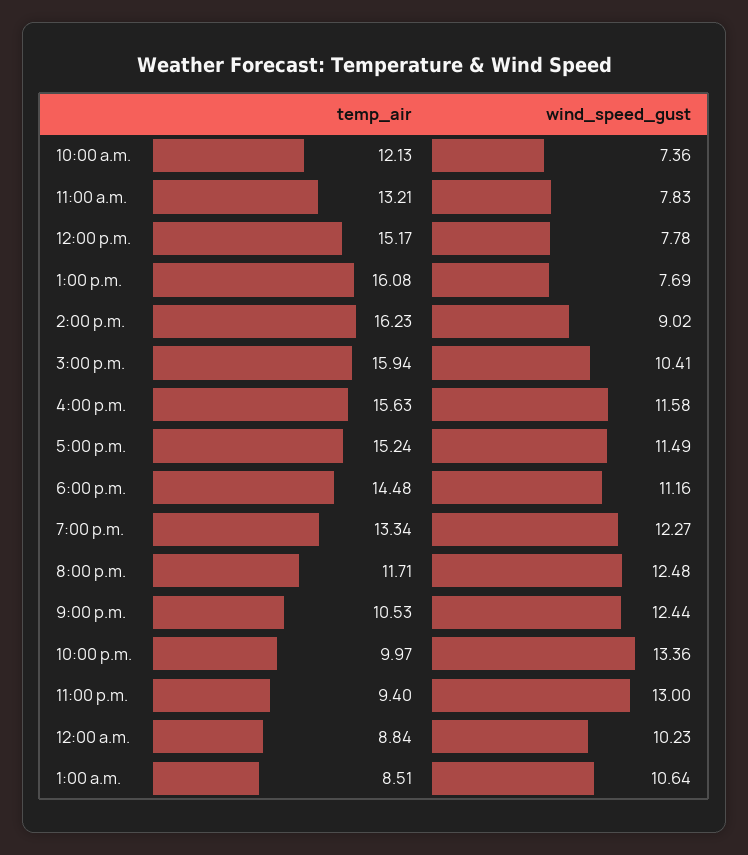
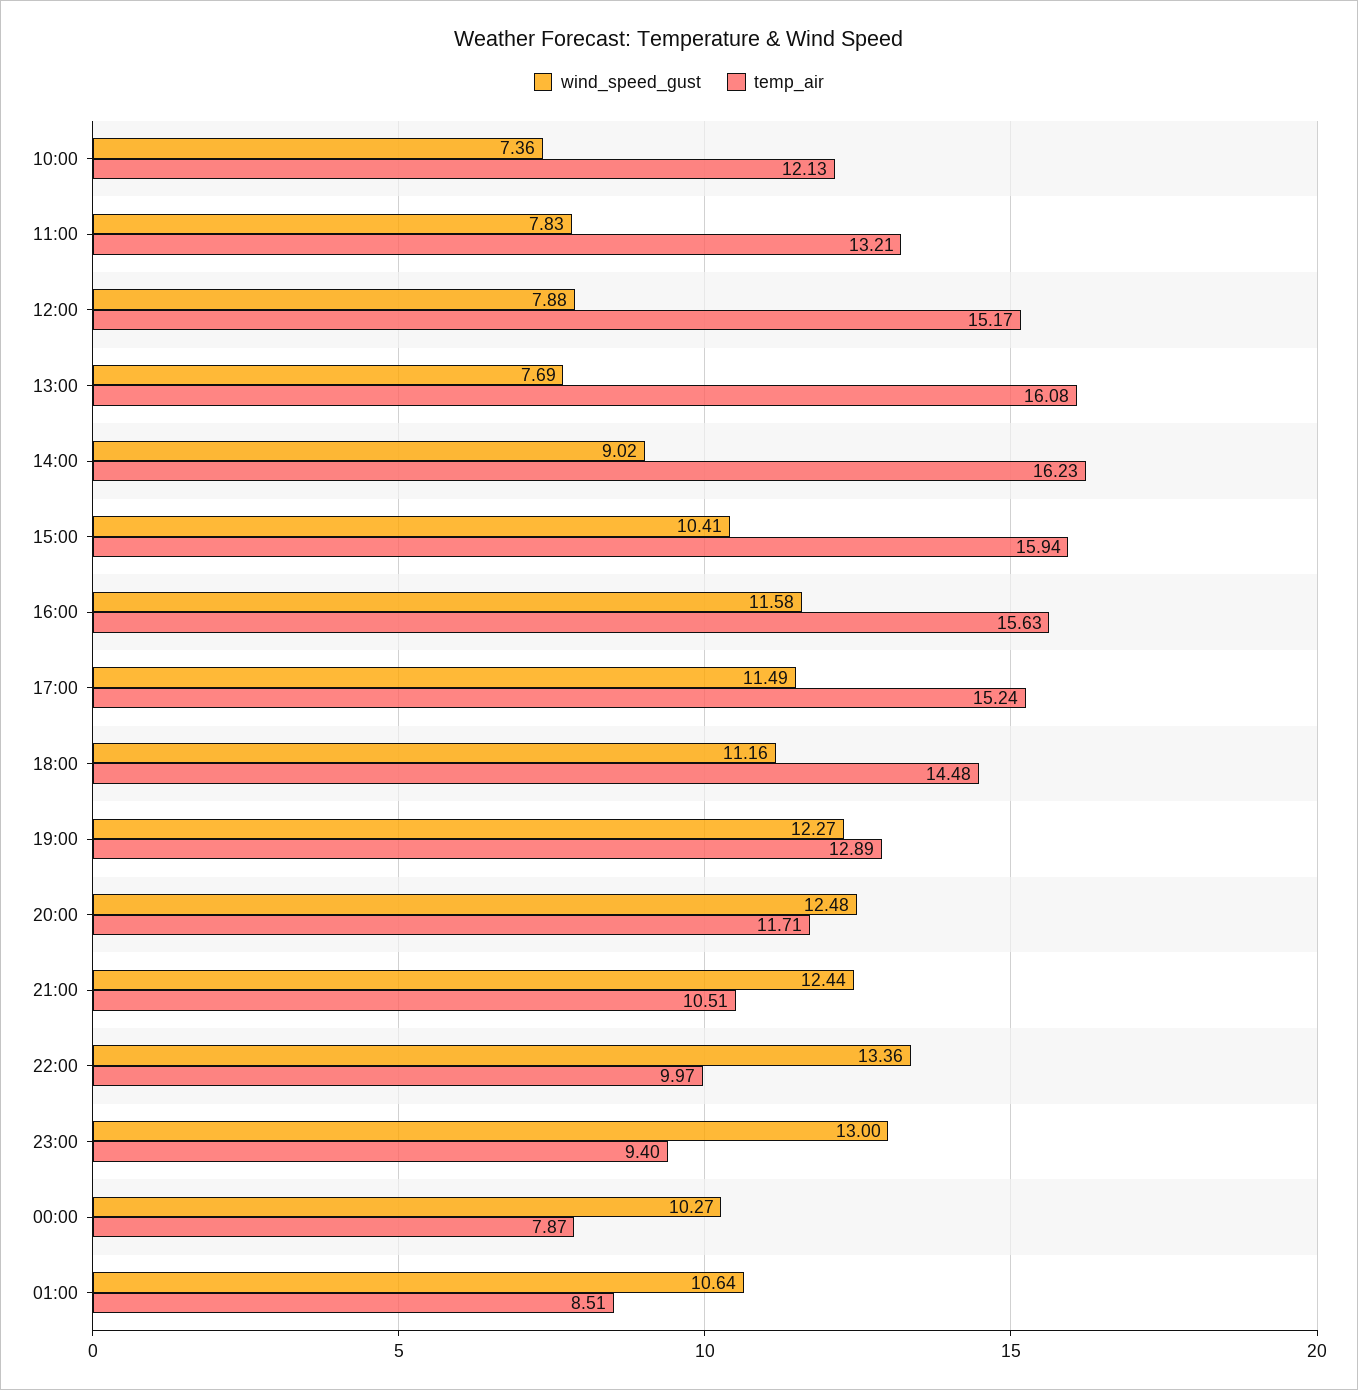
  {
    "temp_air": {
      "10:00 a.m.": 12.13,
      "11:00 a.m.": 13.21,
      "12:00 p.m.": 15.17,
      "1:00 p.m.": 16.08,
      "2:00 p.m.": 16.23,
      "3:00 p.m.": 15.94,
      "4:00 p.m.": 15.63,
      "5:00 p.m.": 15.24,
      "6:00 p.m.": 14.48,
-     "7:00 p.m.": 13.34,
+     "7:00 p.m.": 12.89,
      "8:00 p.m.": 11.71,
-     "9:00 p.m.": 10.53,
+     "9:00 p.m.": 10.51,
      "10:00 p.m.": 9.97,
      "11:00 p.m.": 9.4,
-     "12:00 a.m.": 8.84,
+     "12:00 a.m.": 7.87,
      "1:00 a.m.": 8.51
    },
    "wind_speed_gust": {
      "10:00 a.m.": 7.36,
      "11:00 a.m.": 7.83,
-     "12:00 p.m.": 7.78,
+     "12:00 p.m.": 7.88,
      "1:00 p.m.": 7.69,
      "2:00 p.m.": 9.02,
      "3:00 p.m.": 10.41,
      "4:00 p.m.": 11.58,
      "5:00 p.m.": 11.49,
      "6:00 p.m.": 11.16,
      "7:00 p.m.": 12.27,
      "8:00 p.m.": 12.48,
      "9:00 p.m.": 12.44,
      "10:00 p.m.": 13.36,
      "11:00 p.m.": 13,
-     "12:00 a.m.": 10.23,
+     "12:00 a.m.": 10.27,
      "1:00 a.m.": 10.64
    }
  }

